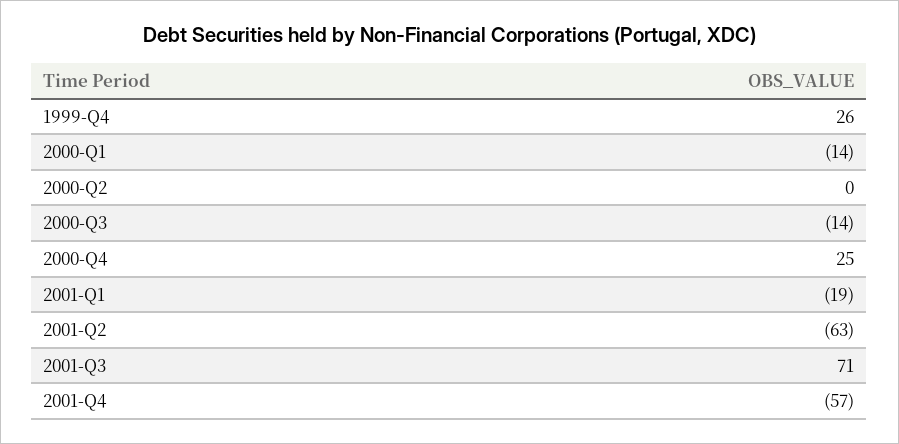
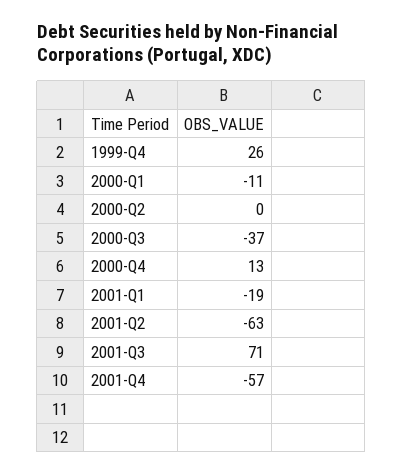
  {
    "1999-Q4": 26,
-   "2000-Q1": -14,
+   "2000-Q1": -11,
    "2000-Q2": 0,
-   "2000-Q3": -14,
+   "2000-Q3": -37,
-   "2000-Q4": 25,
+   "2000-Q4": 13,
    "2001-Q1": -19,
    "2001-Q2": -63,
    "2001-Q3": 71,
    "2001-Q4": -57
  }

